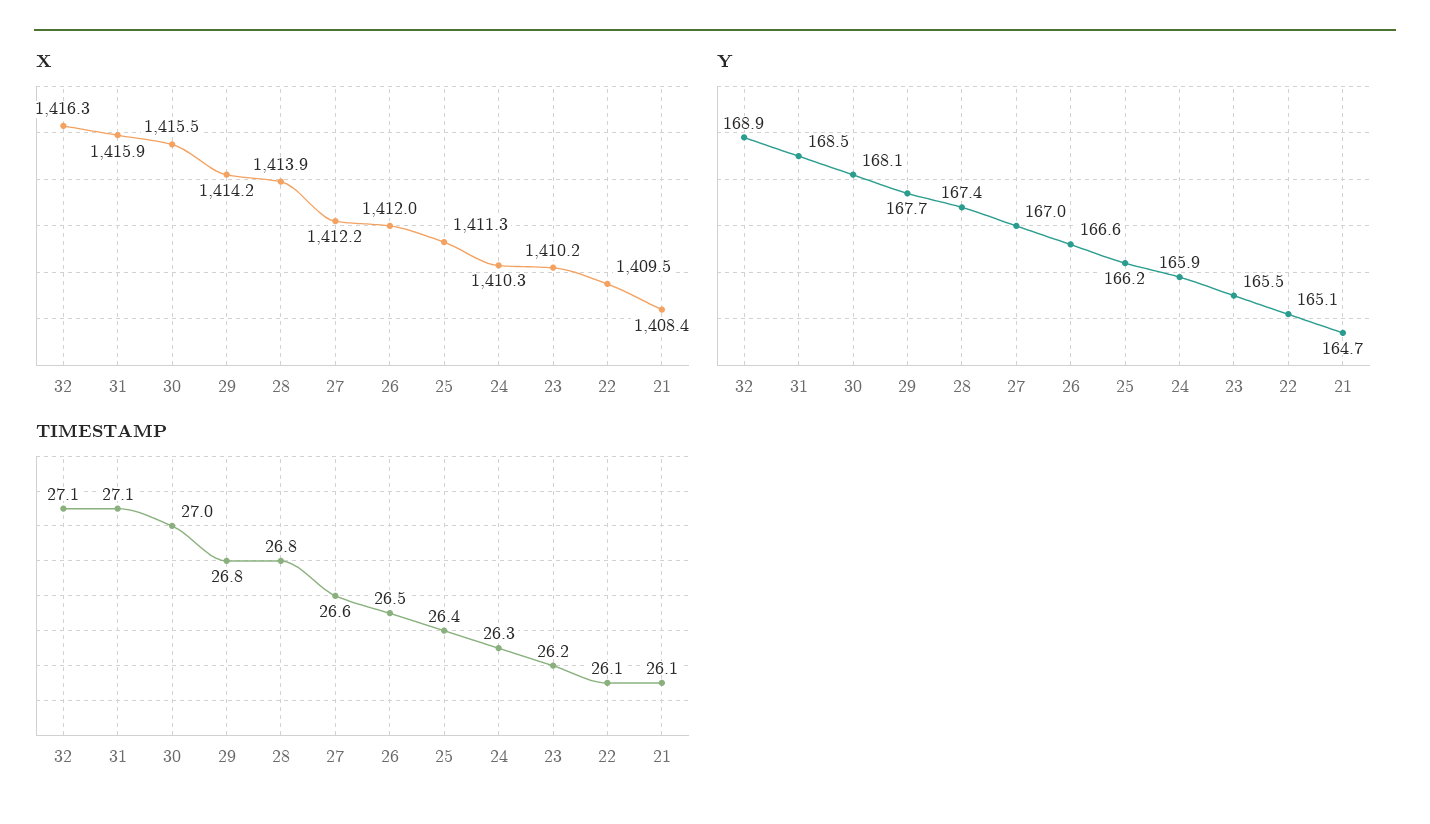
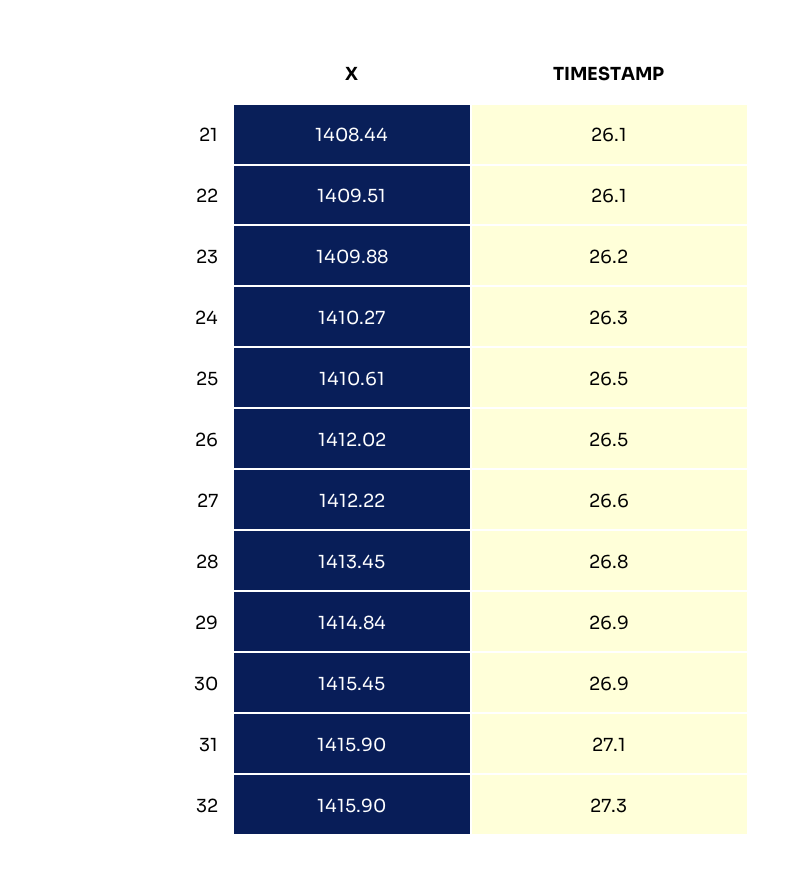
  {
    "X": {
-     "32": 1416.3,
+     "32": 1415.9,
      "31": 1415.9,
      "30": 1415.45,
-     "29": 1414.2,
+     "29": 1414.84,
-     "28": 1413.9,
+     "28": 1413.45,
      "27": 1412.22,
      "26": 1412.02,
-     "25": 1411.3,
+     "25": 1410.61,
      "24": 1410.27,
-     "23": 1410.2,
+     "23": 1409.88,
      "22": 1409.51,
      "21": 1408.44
    },
-   "Y": {
-     "32": 168.9,
-     "31": 168.5,
-     "30": 168.1,
-     "29": 167.7,
-     "28": 167.4,
-     "27": 167,
-     "26": 166.6,
-     "25": 166.2,
-     "24": 165.9,
-     "23": 165.5,
-     "22": 165.1,
-     "21": 164.7
-   },
    "TIMESTAMP": {
-     "32": 27.1,
+     "32": 27.3,
      "31": 27.1,
-     "30": 27,
+     "30": 26.9,
-     "29": 26.8,
+     "29": 26.9,
      "28": 26.8,
      "27": 26.6,
      "26": 26.5,
-     "25": 26.4,
+     "25": 26.5,
      "24": 26.3,
      "23": 26.2,
      "22": 26.1,
      "21": 26.1
    }
  }

